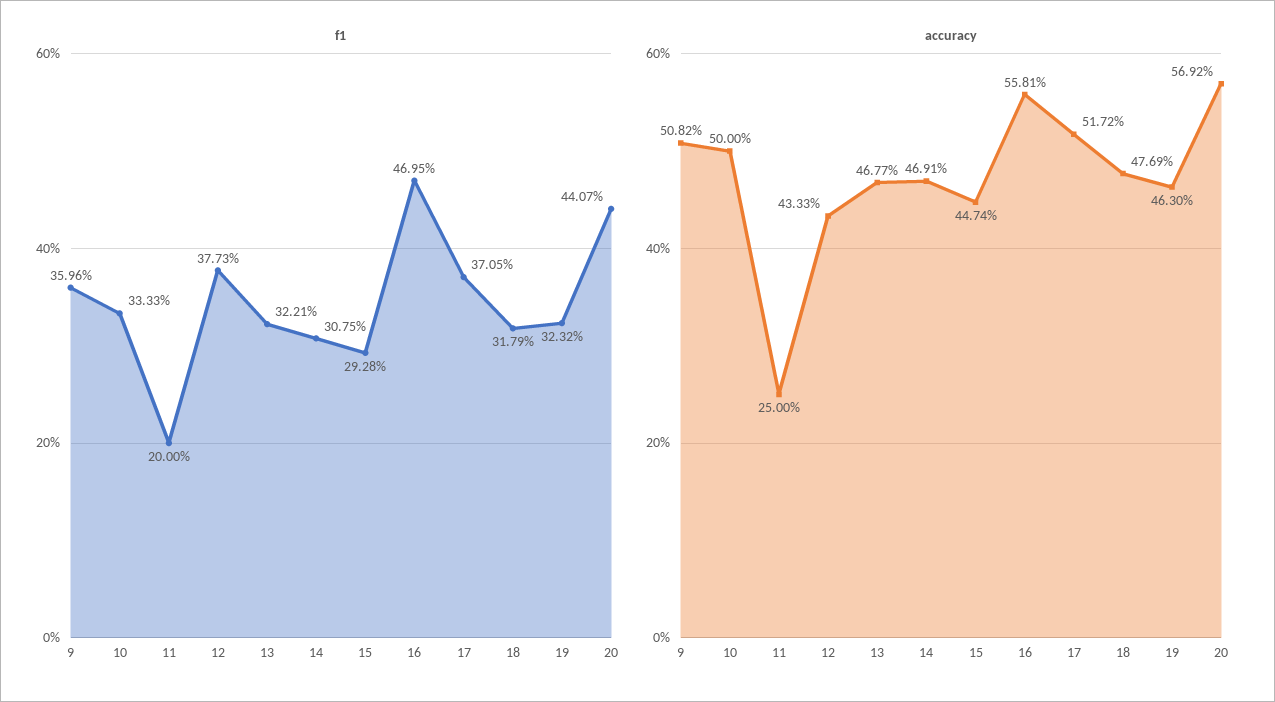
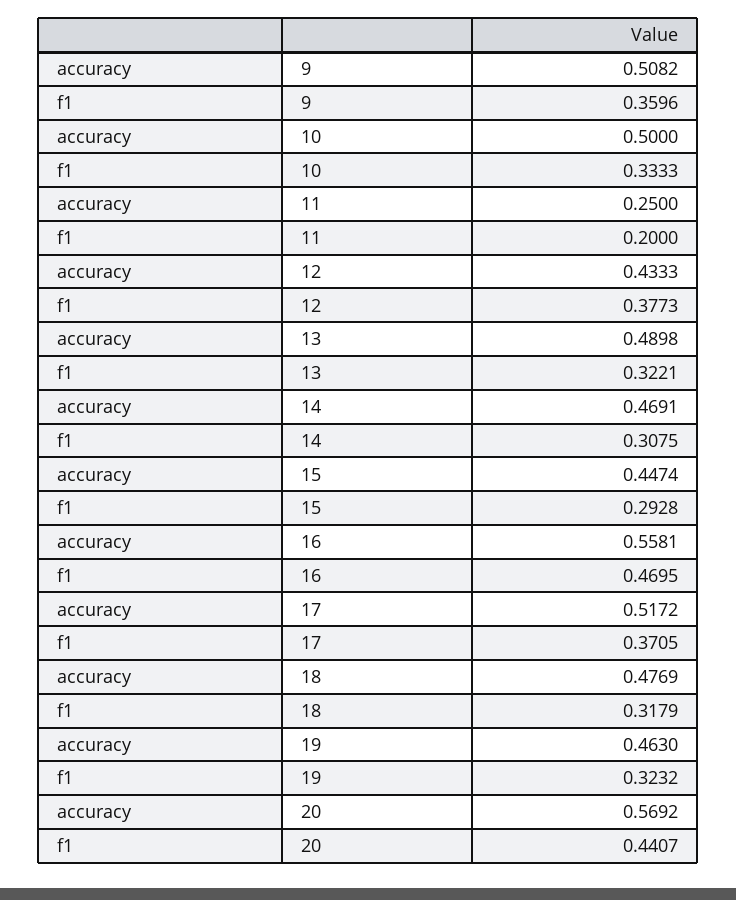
  {
    "f1": {
      "9": 0.3596,
      "10": 0.3333,
      "11": 0.2,
      "12": 0.3773,
      "13": 0.3221,
      "14": 0.3075,
      "15": 0.2928,
      "16": 0.4695,
      "17": 0.3705,
      "18": 0.3179,
      "19": 0.3232,
      "20": 0.4407
    },
    "accuracy": {
      "9": 0.5082,
      "10": 0.5,
      "11": 0.25,
      "12": 0.4333,
-     "13": 0.4677,
+     "13": 0.4898,
      "14": 0.4691,
      "15": 0.4474,
      "16": 0.5581,
      "17": 0.5172,
      "18": 0.4769,
      "19": 0.463,
      "20": 0.5692
    }
  }

